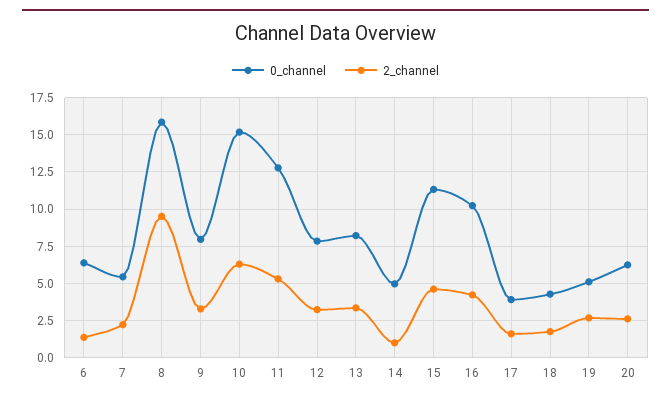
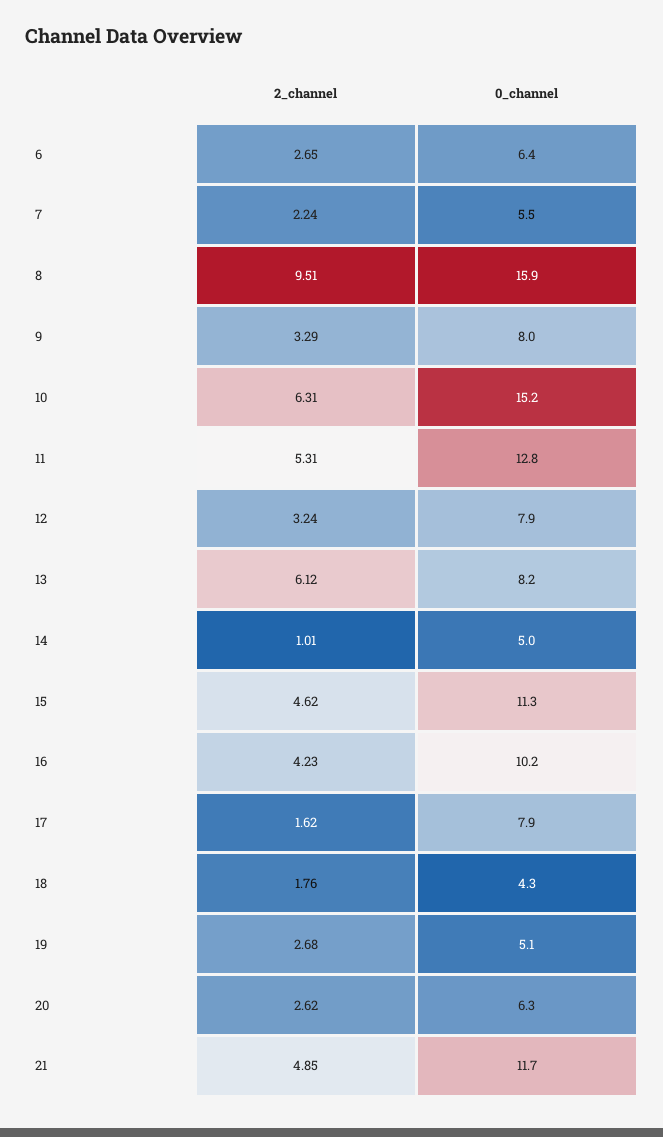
  {
    "0_channel": {
      "6": 6.4,
      "7": 5.5,
      "8": 15.9,
      "9": 8,
      "10": 15.2,
      "11": 12.8,
      "12": 7.9,
      "13": 8.2,
      "14": 5,
      "15": 11.3,
      "16": 10.2,
-     "17": 4,
+     "17": 7.9,
      "18": 4.3,
      "19": 5.1,
-     "20": 6.3
+     "20": 6.3,
+     "21": 11.7
    },
    "2_channel": {
-     "6": 1.5,
+     "6": 2.65,
      "7": 2.24,
      "8": 9.51,
      "9": 3.29,
      "10": 6.31,
      "11": 5.31,
      "12": 3.24,
-     "13": 3.5,
+     "13": 6.12,
      "14": 1.01,
      "15": 4.62,
      "16": 4.23,
      "17": 1.62,
      "18": 1.76,
      "19": 2.68,
-     "20": 2.62
+     "20": 2.62,
+     "21": 4.85
    }
  }

